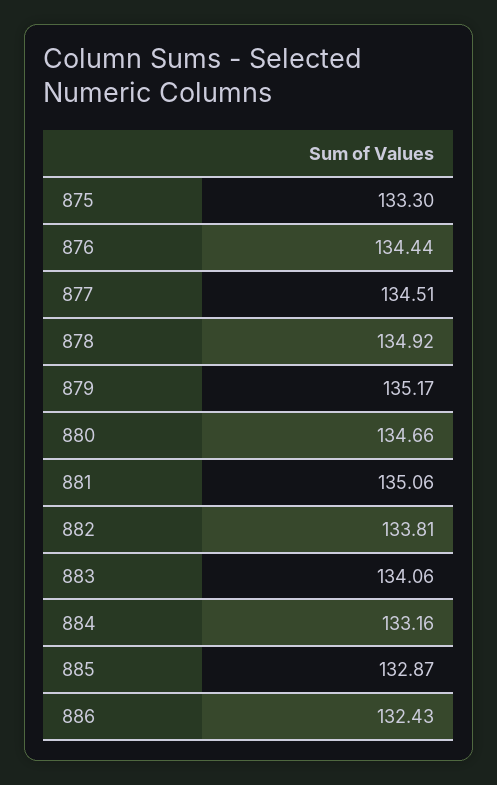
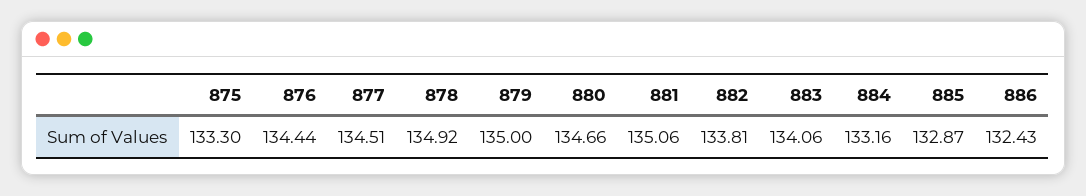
  {
    "875": 133.3,
    "876": 134.44,
    "877": 134.51,
    "878": 134.92,
-   "879": 135.17,
+   "879": 135,
    "880": 134.66,
    "881": 135.06,
    "882": 133.81,
    "883": 134.06,
    "884": 133.16,
    "885": 132.87,
    "886": 132.43
  }

